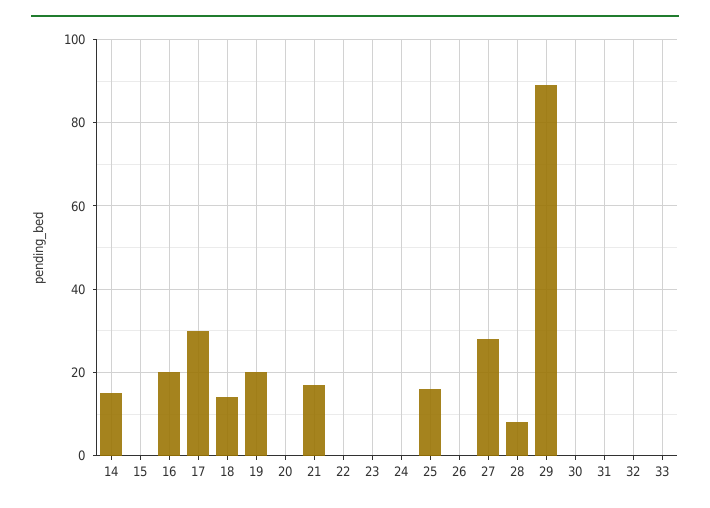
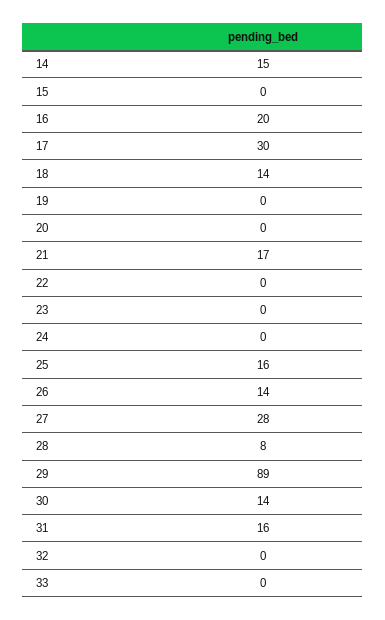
  {
    "14": 15,
    "15": 0,
    "16": 20,
    "17": 30,
    "18": 14,
-   "19": 20,
+   "19": 0,
    "20": 0,
    "21": 17,
    "22": 0,
    "23": 0,
    "24": 0,
    "25": 16,
-   "26": 0,
+   "26": 14,
    "27": 28,
    "28": 8,
    "29": 89,
-   "30": 0,
+   "30": 14,
-   "31": 0,
+   "31": 16,
    "32": 0,
    "33": 0
  }

